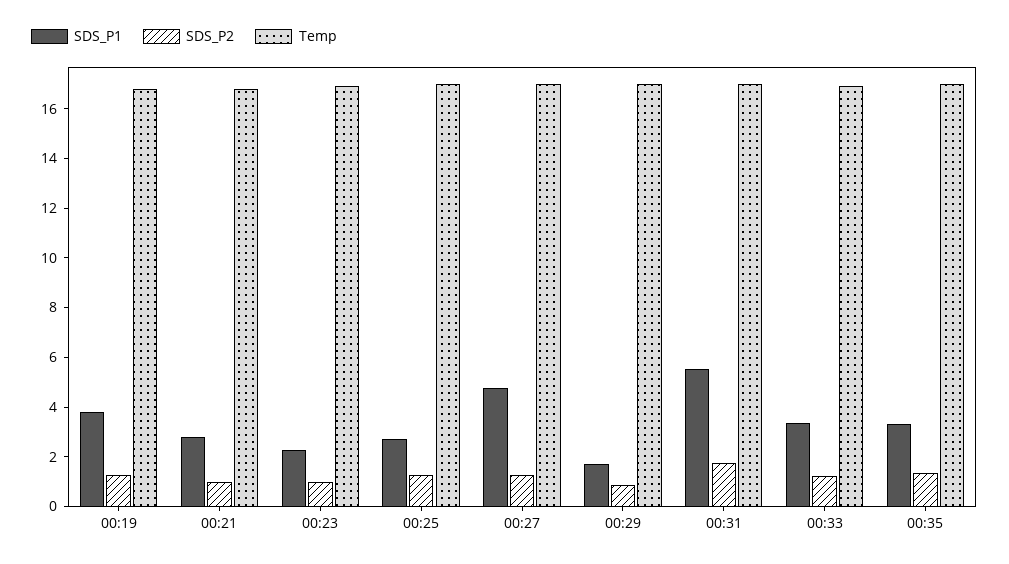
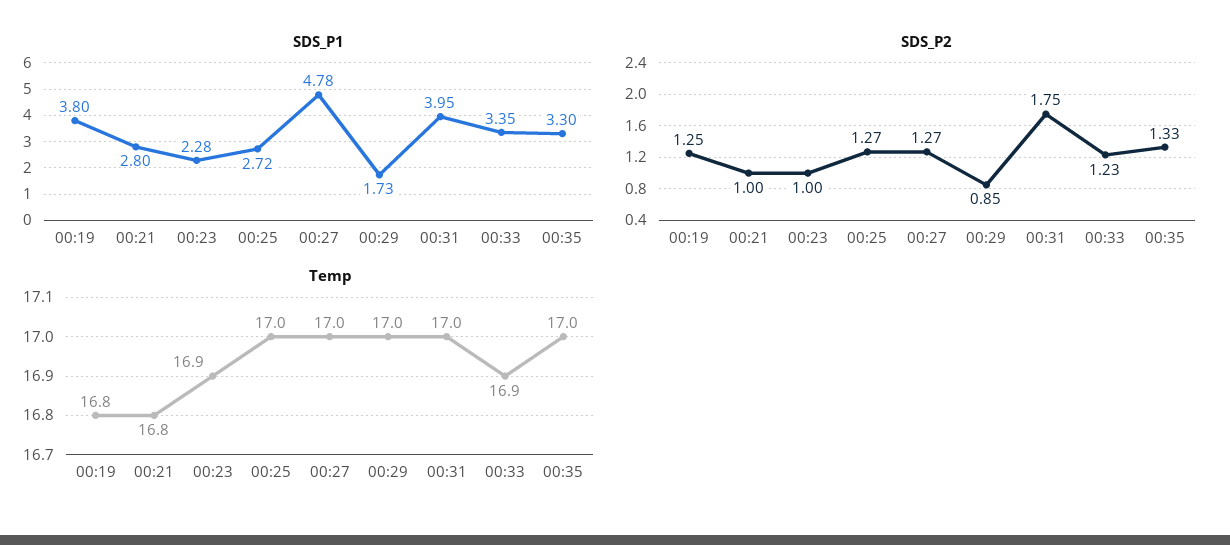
  {
    "SDS_P1": {
      "00:19": 3.8,
      "00:21": 2.8,
      "00:23": 2.28,
      "00:25": 2.72,
      "00:27": 4.78,
      "00:29": 1.73,
-     "00:31": 5.5,
+     "00:31": 3.95,
      "00:33": 3.35,
      "00:35": 3.3
    },
    "SDS_P2": {
      "00:19": 1.25,
      "00:21": 1,
      "00:23": 1,
      "00:25": 1.27,
      "00:27": 1.27,
      "00:29": 0.85,
      "00:31": 1.75,
      "00:33": 1.23,
      "00:35": 1.33
    },
    "Temp": {
      "00:19": 16.8,
      "00:21": 16.8,
      "00:23": 16.9,
      "00:25": 17,
      "00:27": 17,
      "00:29": 17,
      "00:31": 17,
      "00:33": 16.9,
      "00:35": 17
    }
  }

